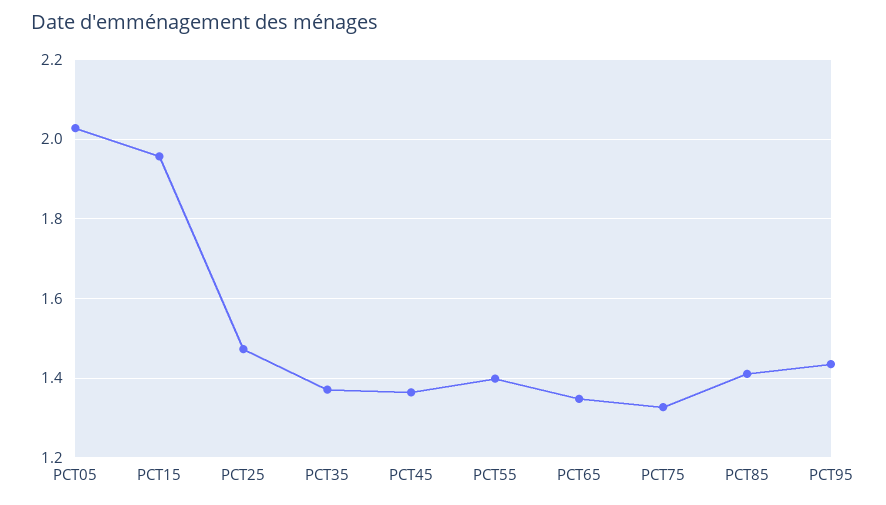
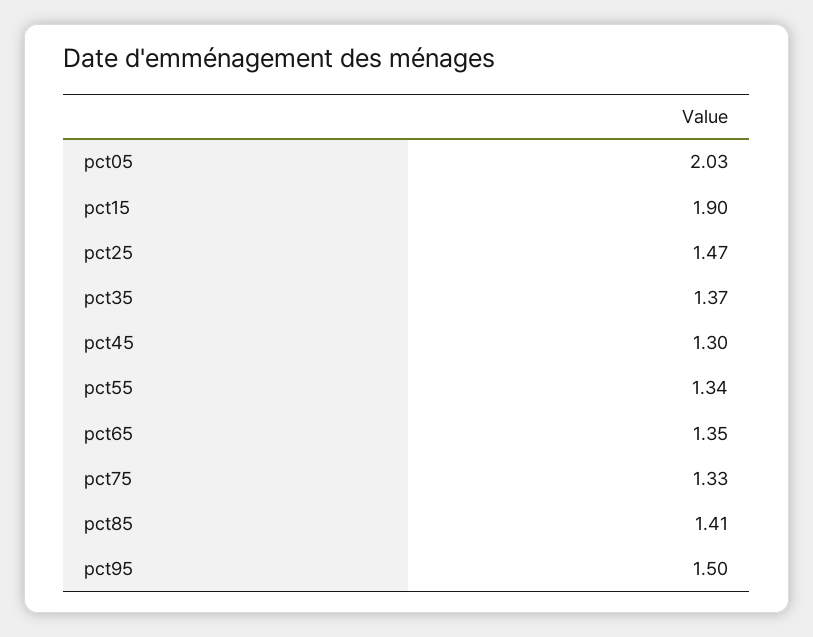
  {
    "PCT05": 2.03,
-   "PCT15": 1.96,
+   "PCT15": 1.9,
    "PCT25": 1.47,
    "PCT35": 1.37,
-   "PCT45": 1.36,
+   "PCT45": 1.3,
-   "PCT55": 1.4,
+   "PCT55": 1.34,
    "PCT65": 1.35,
    "PCT75": 1.33,
    "PCT85": 1.41,
-   "PCT95": 1.44
+   "PCT95": 1.5
  }

